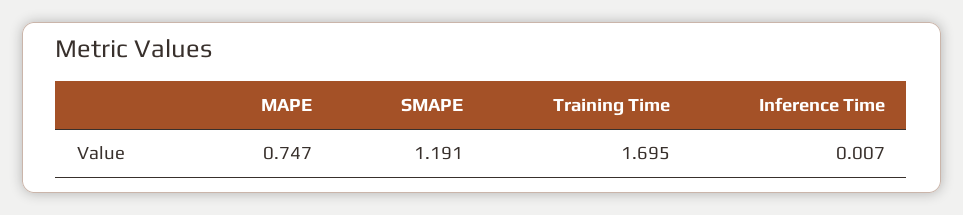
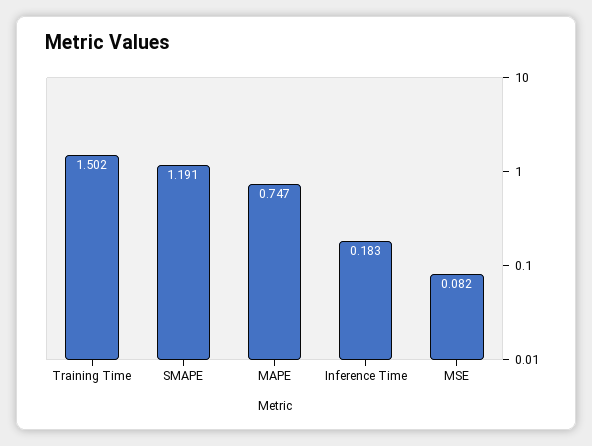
  {
    "MAPE": 0.747,
    "SMAPE": 1.191,
-   "Training Time": 1.695,
+   "Training Time": 1.502,
-   "Inference Time": 0.007
+   "Inference Time": 0.183,
+   "MSE": 0.082
  }

